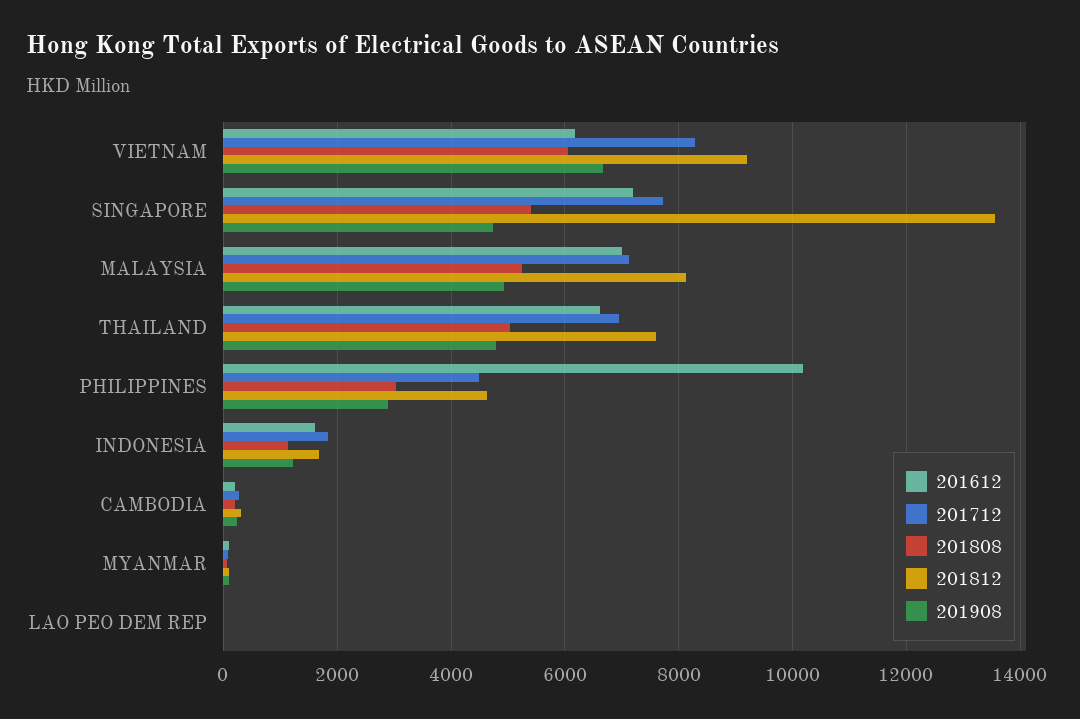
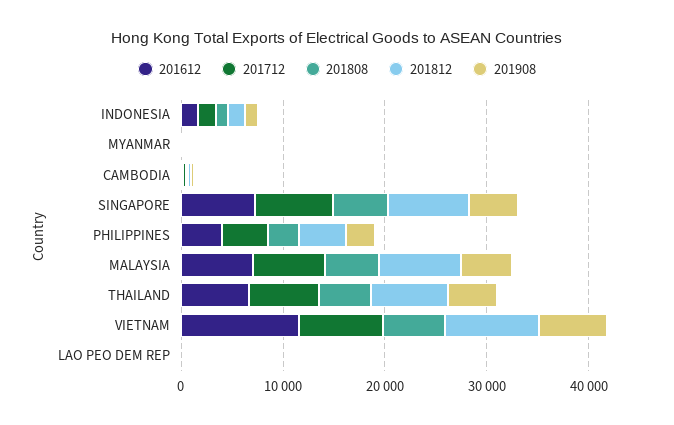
  {
    "201612": {
-     "VIETNAM": 6200,
+     "VIETNAM": 12000,
      "SINGAPORE": 7200,
      "MALAYSIA": 7000,
      "THAILAND": 6600,
-     "PHILIPPINES": 10200,
+     "PHILIPPINES": 4000,
      "INDONESIA": 1600,
      "CAMBODIA": 200,
      "MYANMAR": 0,
      "LAO PEO DEM REP": 0
    },
    "201712": {
      "VIETNAM": 8200,
      "SINGAPORE": 7800,
      "MALAYSIA": 7200,
      "THAILAND": 7000,
      "PHILIPPINES": 4400,
      "INDONESIA": 1800,
      "CAMBODIA": 200,
      "MYANMAR": 0,
      "LAO PEO DEM REP": 0
    },
    "201808": {
      "VIETNAM": 6000,
      "SINGAPORE": 5400,
      "MALAYSIA": 5200,
      "THAILAND": 5000,
      "PHILIPPINES": 3000,
      "INDONESIA": 1200,
      "CAMBODIA": 200,
      "MYANMAR": 0,
      "LAO PEO DEM REP": 0
    },
    "201812": {
      "VIETNAM": 9200,
-     "SINGAPORE": 13600,
+     "SINGAPORE": 8000,
      "MALAYSIA": 8200,
      "THAILAND": 7600,
      "PHILIPPINES": 4600,
      "INDONESIA": 1600,
      "CAMBODIA": 400,
      "MYANMAR": 0,
      "LAO PEO DEM REP": 0
    },
    "201908": {
      "VIETNAM": 6600,
      "SINGAPORE": 4800,
      "MALAYSIA": 5000,
      "THAILAND": 4800,
      "PHILIPPINES": 2800,
      "INDONESIA": 1200,
      "CAMBODIA": 200,
      "MYANMAR": 0,
      "LAO PEO DEM REP": 0
    }
  }

